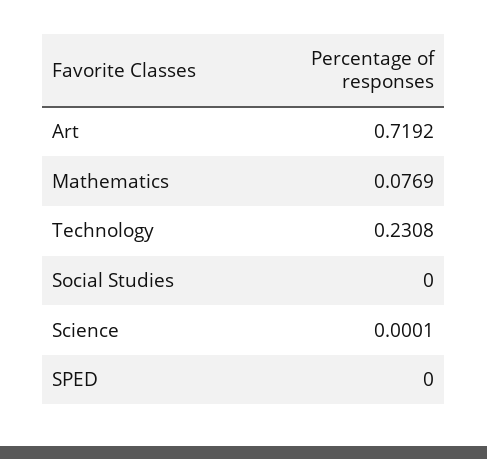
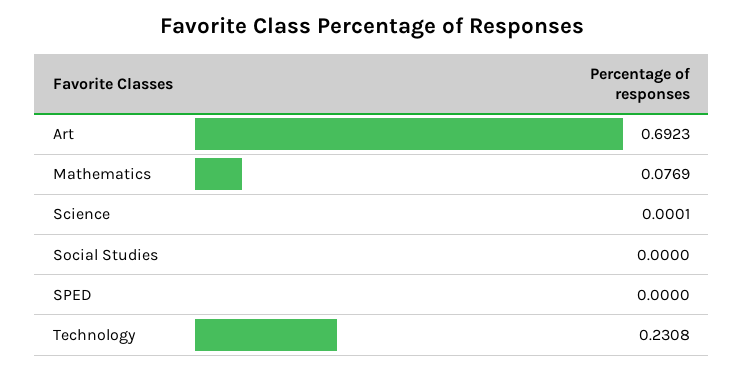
  {
-   "Art": 0.7192,
+   "Art": 0.6923,
    "Mathematics": 0.0769,
    "Technology": 0.2308,
    "Social Studies": 0,
    "Science": 0.0001,
    "SPED": 0
  }

